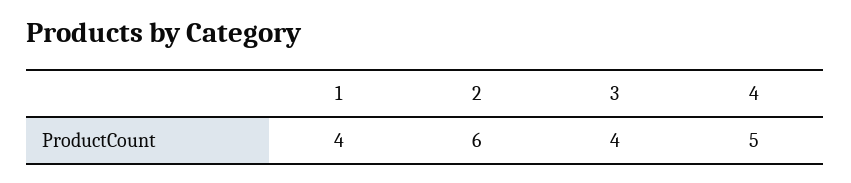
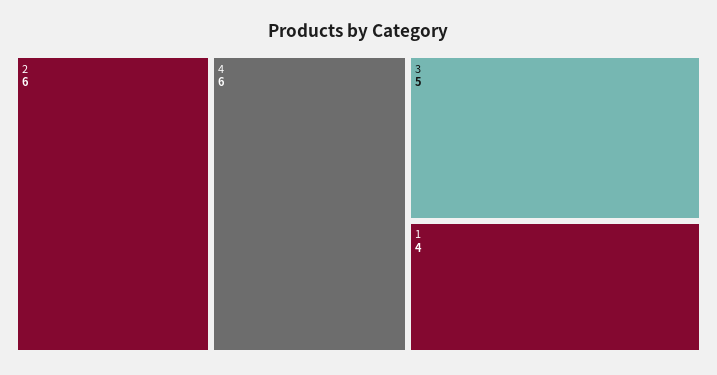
  {
    "1": 4,
    "2": 6,
-   "3": 4,
+   "3": 5,
-   "4": 5
+   "4": 6
  }

